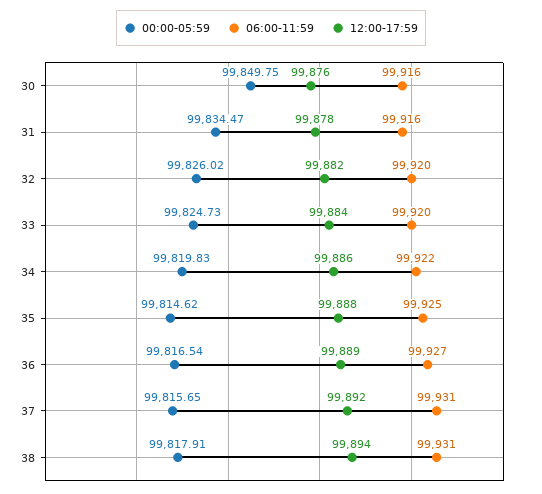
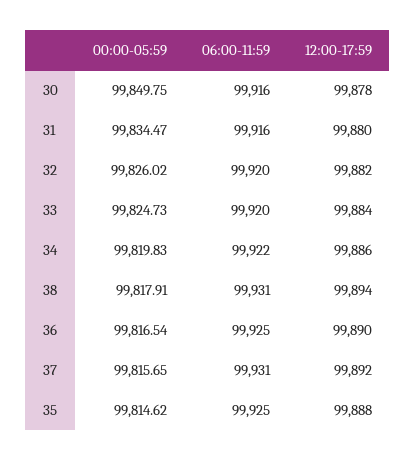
  {
    "00:00-05:59": {
      "30": 99849.75,
      "31": 99834.47,
      "32": 99826.02,
      "33": 99824.73,
      "34": 99819.83,
      "35": 99814.62,
      "36": 99816.54,
      "37": 99815.65,
      "38": 99817.91
    },
    "06:00-11:59": {
      "30": 99916,
      "31": 99916,
      "32": 99920,
      "33": 99920,
      "34": 99922,
      "35": 99925,
-     "36": 99927,
+     "36": 99925,
      "37": 99931,
      "38": 99931
    },
    "12:00-17:59": {
-     "30": 99876,
+     "30": 99878,
-     "31": 99878,
+     "31": 99880,
      "32": 99882,
      "33": 99884,
      "34": 99886,
      "35": 99888,
-     "36": 99889,
+     "36": 99890,
      "37": 99892,
      "38": 99894
    }
  }

